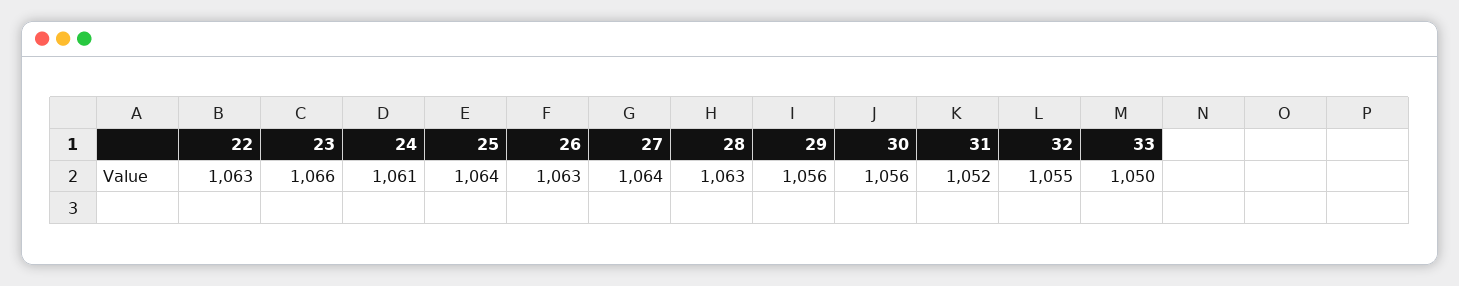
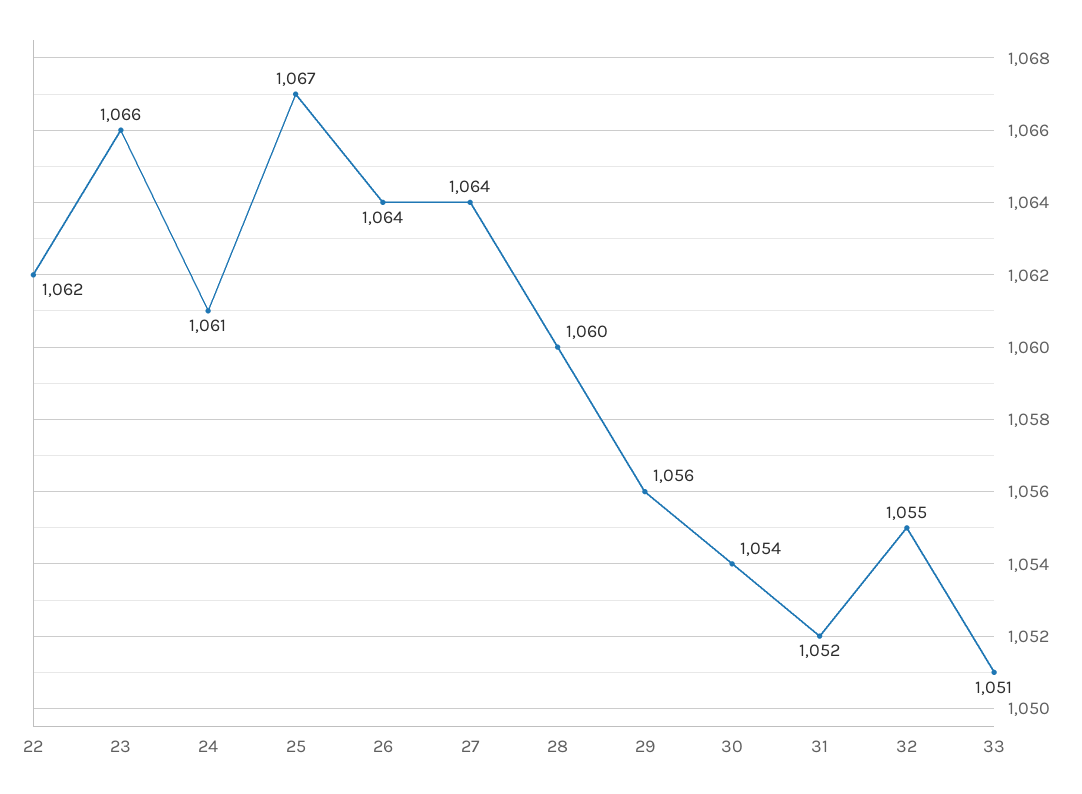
  {
-   "22": 1063,
+   "22": 1062,
    "23": 1066,
    "24": 1061,
-   "25": 1064,
+   "25": 1067,
-   "26": 1063,
+   "26": 1064,
    "27": 1064,
-   "28": 1063,
+   "28": 1060,
    "29": 1056,
-   "30": 1056,
+   "30": 1054,
    "31": 1052,
    "32": 1055,
-   "33": 1050
+   "33": 1051
  }

